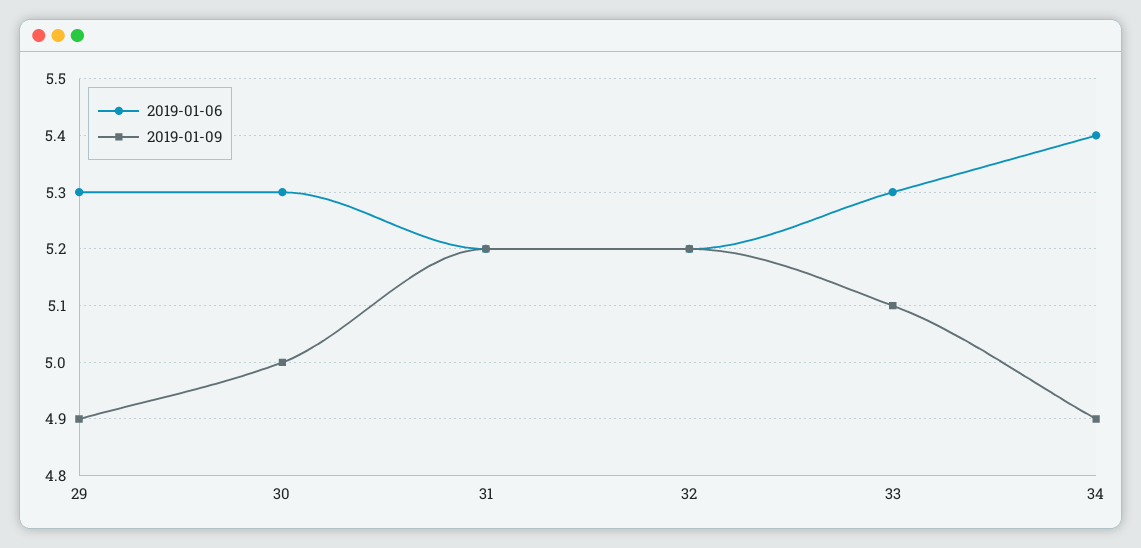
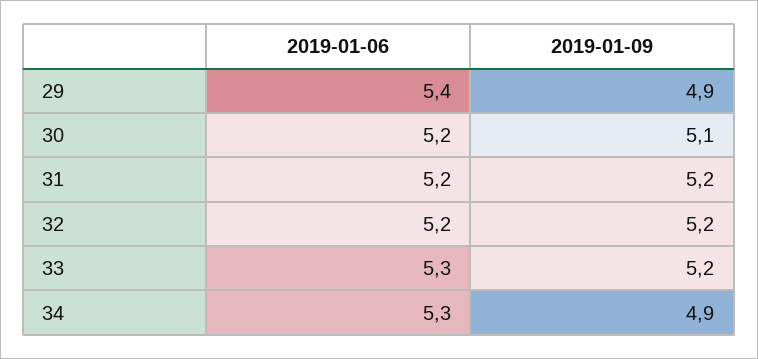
  {
    "2019-01-06": {
-     "29": 5.3,
+     "29": 5.4,
-     "30": 5.3,
+     "30": 5.2,
      "31": 5.2,
      "32": 5.2,
      "33": 5.3,
-     "34": 5.4
+     "34": 5.3
    },
    "2019-01-09": {
      "29": 4.9,
-     "30": 5,
+     "30": 5.1,
      "31": 5.2,
      "32": 5.2,
-     "33": 5.1,
+     "33": 5.2,
      "34": 4.9
    }
  }

